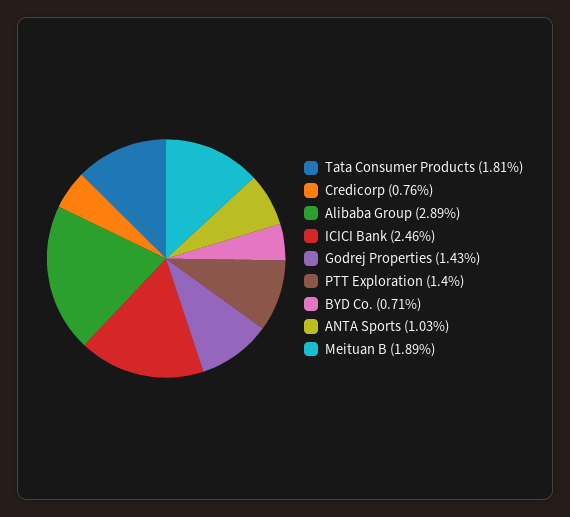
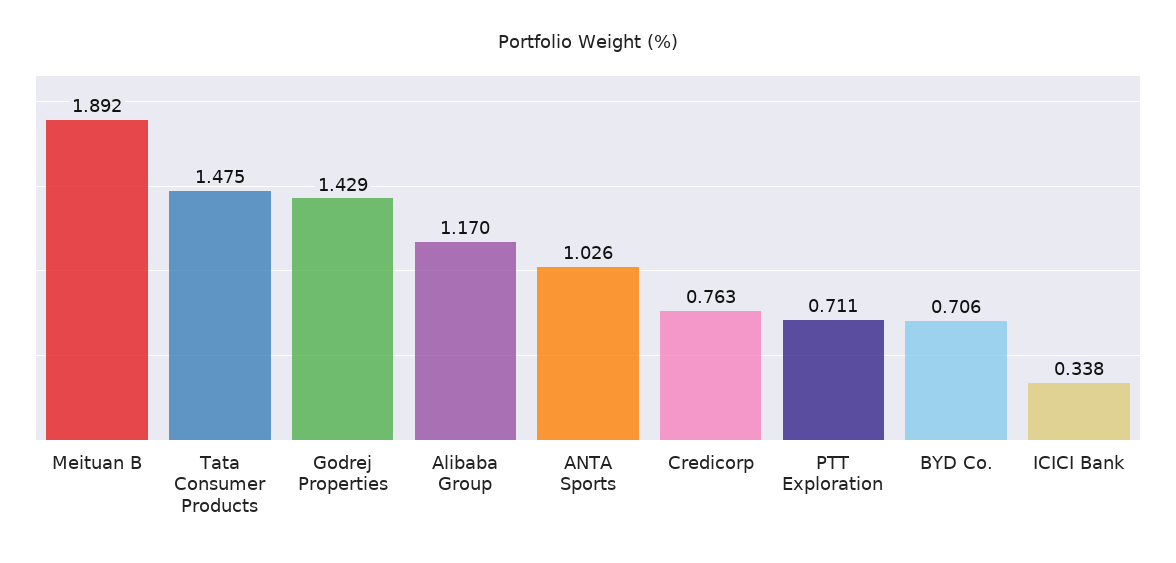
  {
-   "Tata Consumer Products": 1.81,
+   "Tata Consumer Products": 1.475,
    "Credicorp": 0.763,
-   "Alibaba Group": 2.89,
+   "Alibaba Group": 1.17,
-   "ICICI Bank": 2.46,
+   "ICICI Bank": 0.338,
    "Godrej Properties": 1.429,
-   "PTT Exploration": 1.4,
+   "PTT Exploration": 0.711,
    "BYD Co.": 0.706,
    "ANTA Sports": 1.026,
    "Meituan B": 1.892
  }

